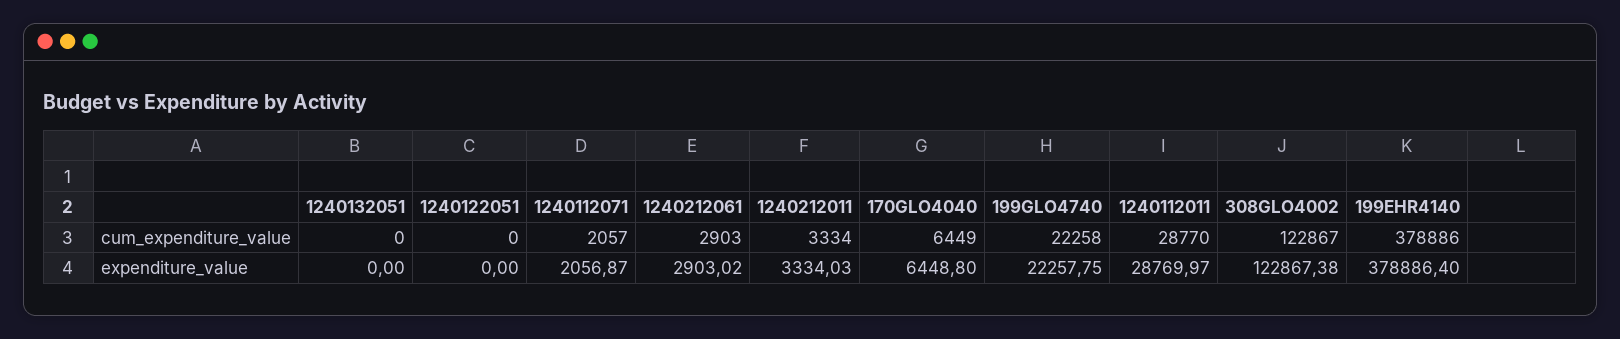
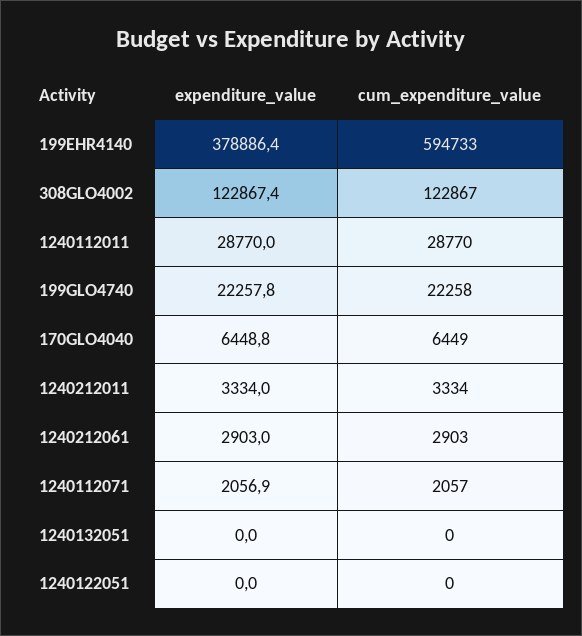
  {
    "1240132051": {
      "cum_expenditure_value": 0,
      "expenditure_value": 0
    },
    "1240122051": {
      "cum_expenditure_value": 0,
      "expenditure_value": 0
    },
    "1240112071": {
      "cum_expenditure_value": 2057,
      "expenditure_value": 2056.87
    },
    "1240212061": {
      "cum_expenditure_value": 2903,
      "expenditure_value": 2903.02
    },
    "1240212011": {
      "cum_expenditure_value": 3334,
      "expenditure_value": 3334.03
    },
    "170GLO4040": {
      "cum_expenditure_value": 6449,
      "expenditure_value": 6448.8
    },
    "199GLO4740": {
      "cum_expenditure_value": 22258,
      "expenditure_value": 22257.75
    },
    "1240112011": {
      "cum_expenditure_value": 28770,
      "expenditure_value": 28769.97
    },
    "308GLO4002": {
      "cum_expenditure_value": 122867,
      "expenditure_value": 122867.38
    },
    "199EHR4140": {
-     "cum_expenditure_value": 378886,
+     "cum_expenditure_value": 594733,
      "expenditure_value": 378886.4
    }
  }

